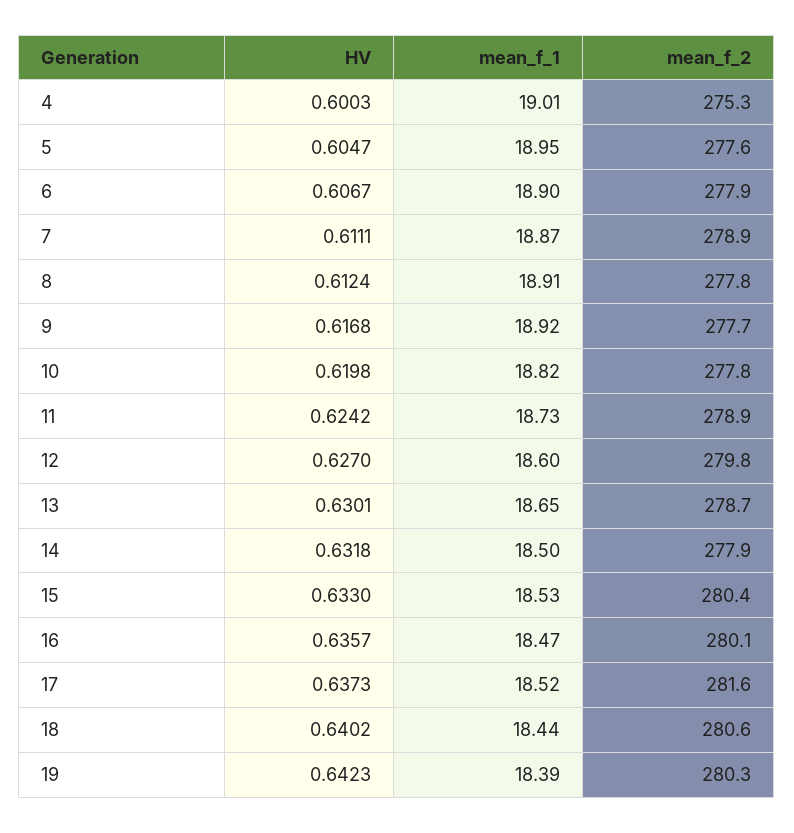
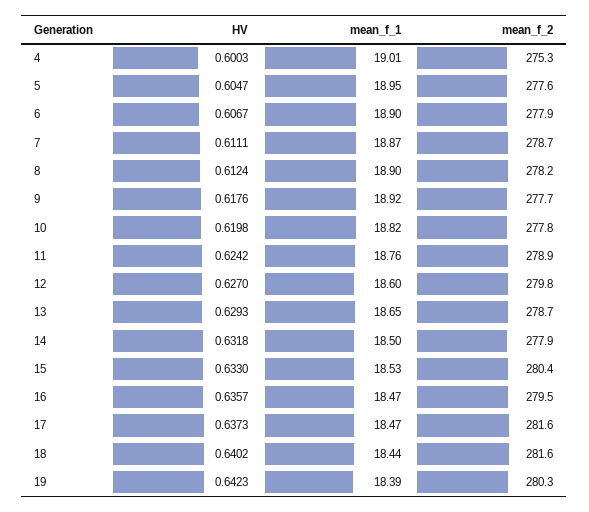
  {
    "HV": {
      "4": 0.6003,
      "5": 0.6047,
      "6": 0.6067,
      "7": 0.6111,
      "8": 0.6124,
-     "9": 0.6168,
+     "9": 0.6176,
      "10": 0.6198,
      "11": 0.6242,
      "12": 0.627,
-     "13": 0.6301,
+     "13": 0.6293,
      "14": 0.6318,
      "15": 0.633,
      "16": 0.6357,
      "17": 0.6373,
      "18": 0.6402,
      "19": 0.6423
    },
    "mean_f_1": {
      "4": 19.01,
      "5": 18.95,
      "6": 18.9,
      "7": 18.87,
-     "8": 18.91,
+     "8": 18.9,
      "9": 18.92,
      "10": 18.82,
-     "11": 18.73,
+     "11": 18.76,
      "12": 18.6,
      "13": 18.65,
      "14": 18.5,
      "15": 18.53,
      "16": 18.47,
-     "17": 18.52,
+     "17": 18.47,
      "18": 18.44,
      "19": 18.39
    },
    "mean_f_2": {
      "4": 275.3,
      "5": 277.6,
      "6": 277.9,
-     "7": 278.9,
+     "7": 278.7,
-     "8": 277.8,
+     "8": 278.2,
      "9": 277.7,
      "10": 277.8,
      "11": 278.9,
      "12": 279.8,
      "13": 278.7,
      "14": 277.9,
      "15": 280.4,
-     "16": 280.1,
+     "16": 279.5,
      "17": 281.6,
-     "18": 280.6,
+     "18": 281.6,
      "19": 280.3
    }
  }

